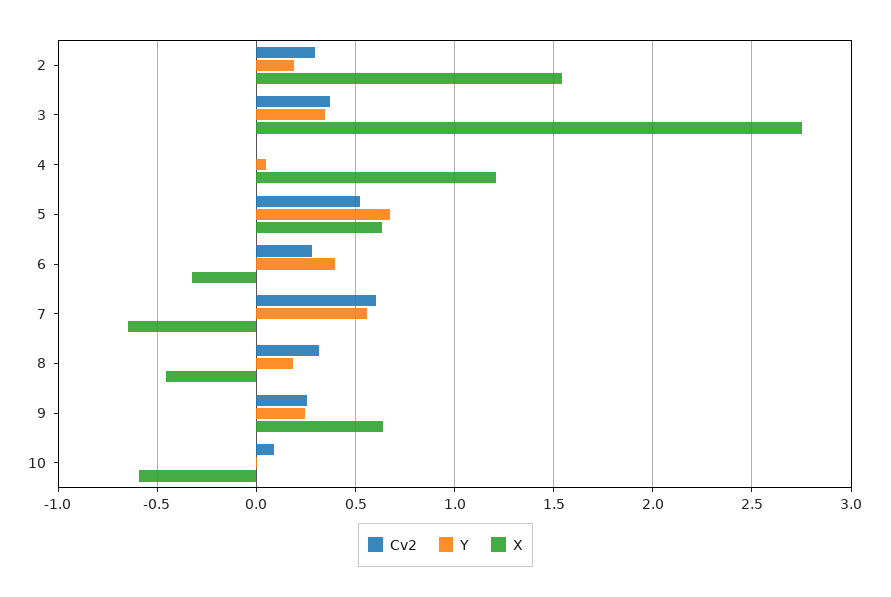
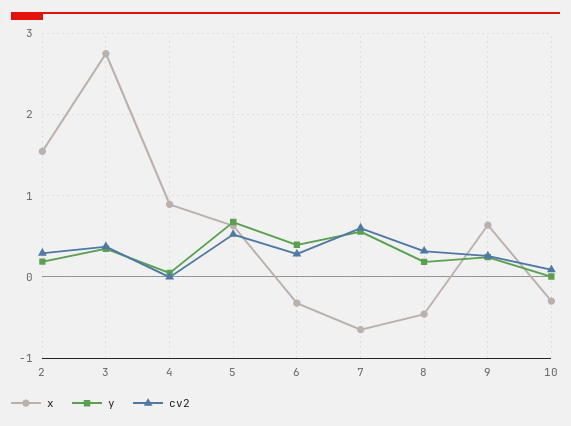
  {
    "Cv2": {
      "2": 0.3,
      "3": 0.35,
      "4": 0,
      "5": 0.5,
      "6": 0.3,
      "7": 0.6,
      "8": 0.3,
      "9": 0.25,
      "10": 0.1
    },
    "Y": {
      "2": 0.2,
      "3": 0.35,
      "4": 0.05,
      "5": 0.7,
      "6": 0.4,
      "7": 0.55,
      "8": 0.2,
      "9": 0.25,
      "10": 0
    },
    "X": {
      "2": 1.55,
      "3": 2.75,
-     "4": 1.2,
+     "4": 0.9,
      "5": 0.65,
      "6": -0.3,
      "7": -0.65,
      "8": -0.45,
      "9": 0.65,
-     "10": -0.6
+     "10": -0.3
    }
  }

